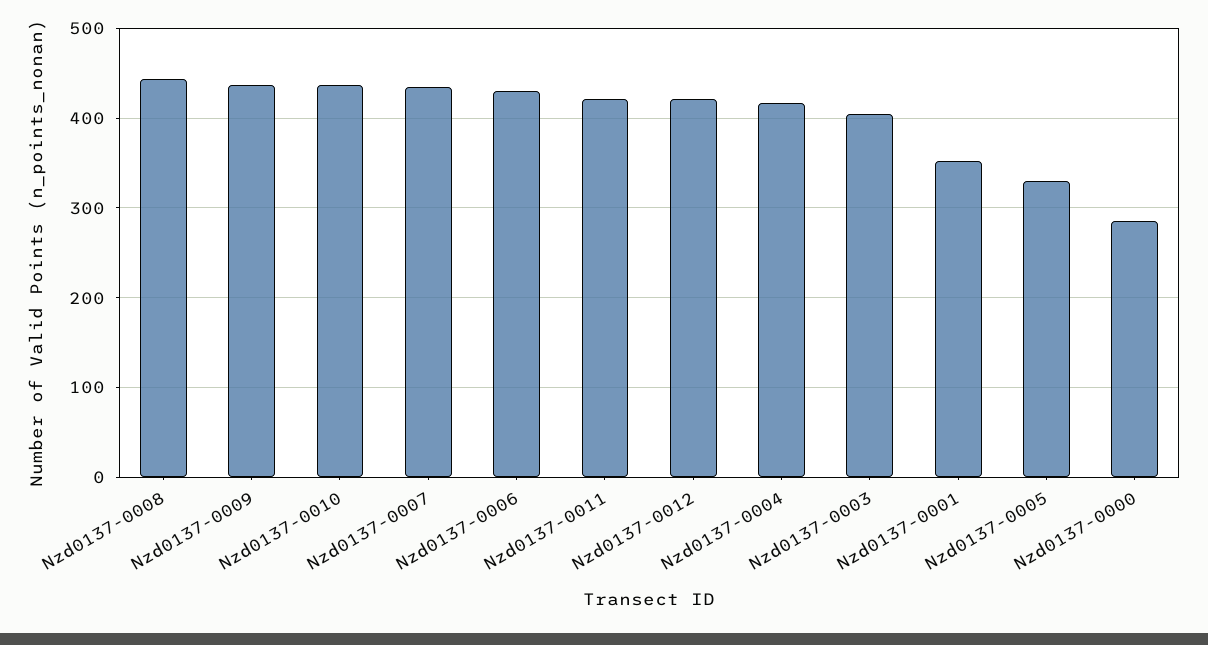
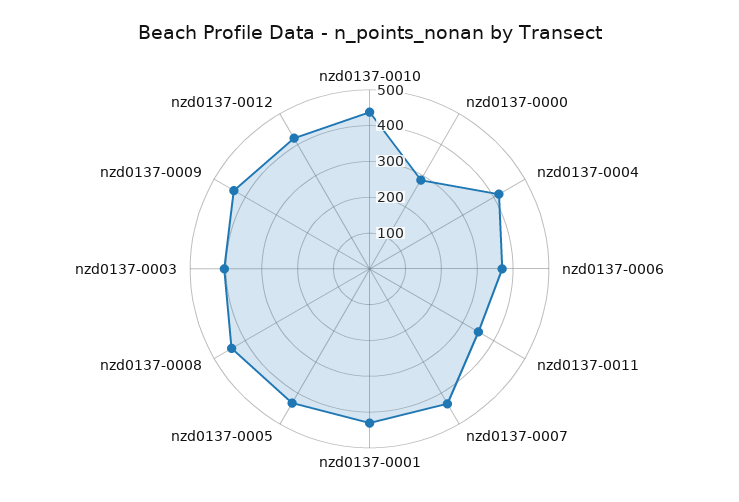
  {
    "Nzd0137-0008": 440,
    "Nzd0137-0009": 440,
    "Nzd0137-0010": 440,
    "Nzd0137-0007": 440,
-   "Nzd0137-0006": 430,
+   "Nzd0137-0006": 375,
-   "Nzd0137-0011": 420,
+   "Nzd0137-0011": 350,
    "Nzd0137-0012": 420,
    "Nzd0137-0004": 420,
    "Nzd0137-0003": 410,
-   "Nzd0137-0001": 350,
+   "Nzd0137-0001": 425,
-   "Nzd0137-0005": 330,
+   "Nzd0137-0005": 425,
    "Nzd0137-0000": 290
  }

